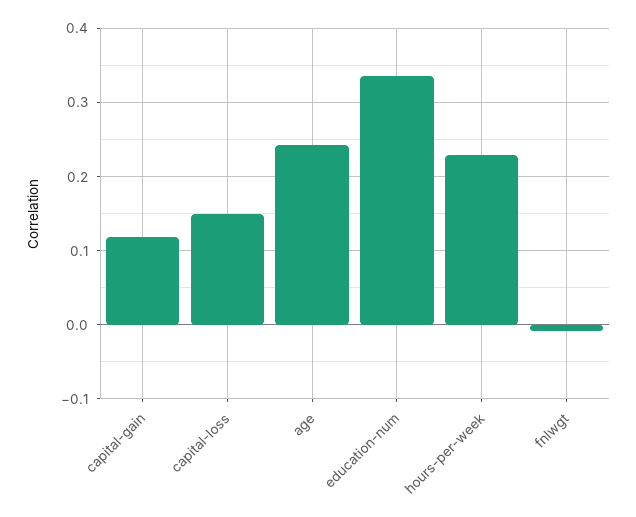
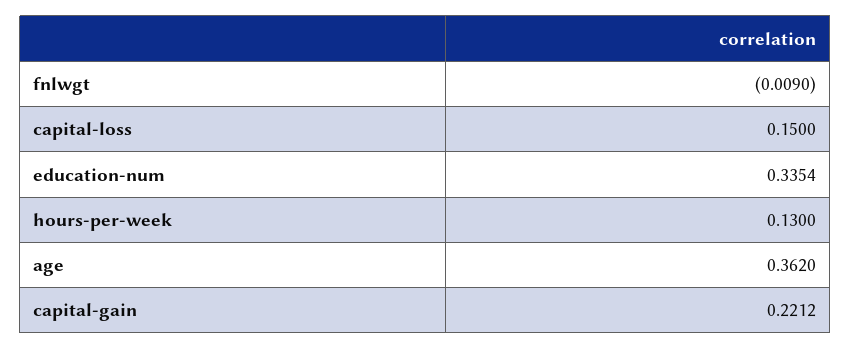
  {
-   "capital-gain": 0.12,
+   "capital-gain": 0.2212,
    "capital-loss": 0.15,
-   "age": 0.24,
+   "age": 0.362,
    "education-num": 0.3354,
-   "hours-per-week": 0.23,
+   "hours-per-week": 0.13,
    "fnlwgt": -0.009
  }

